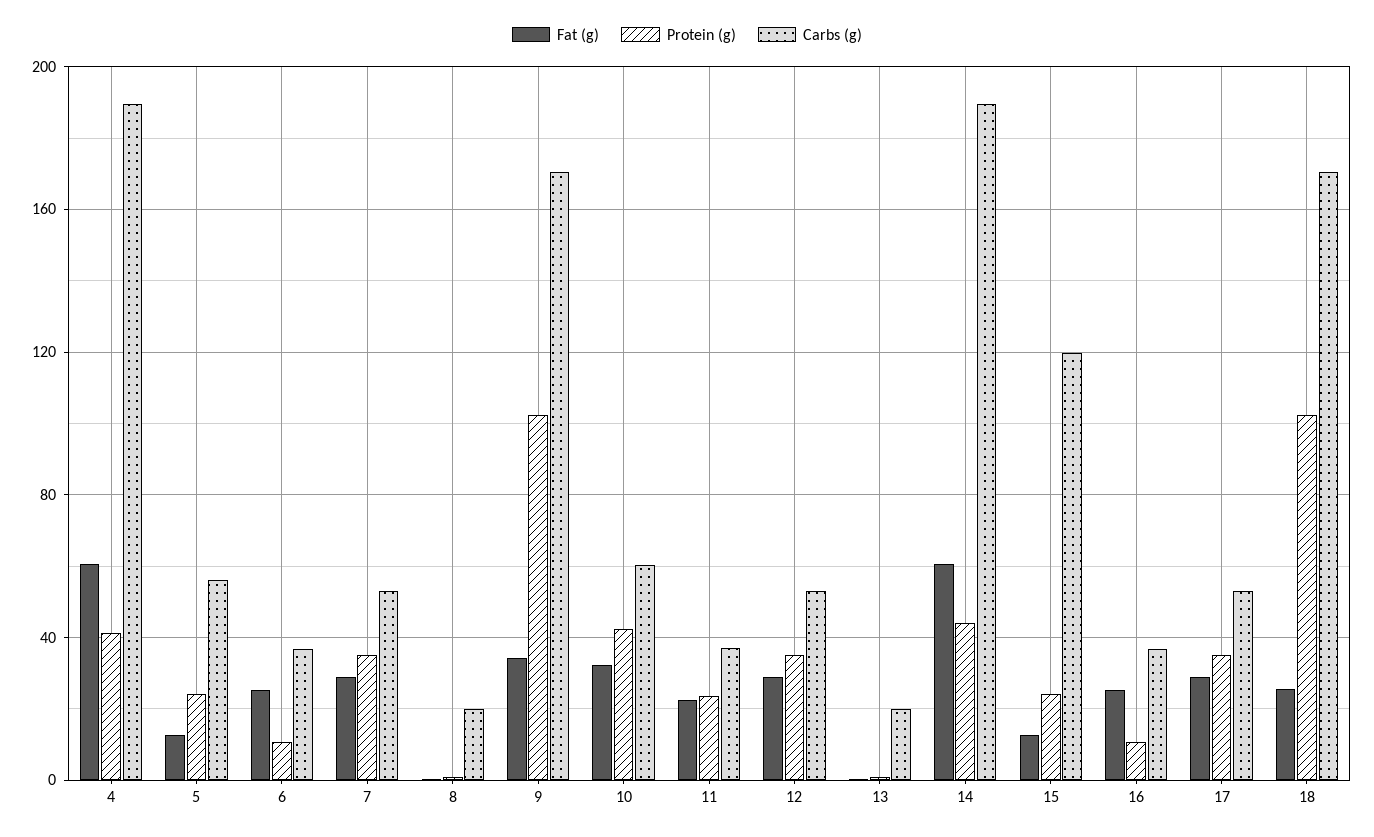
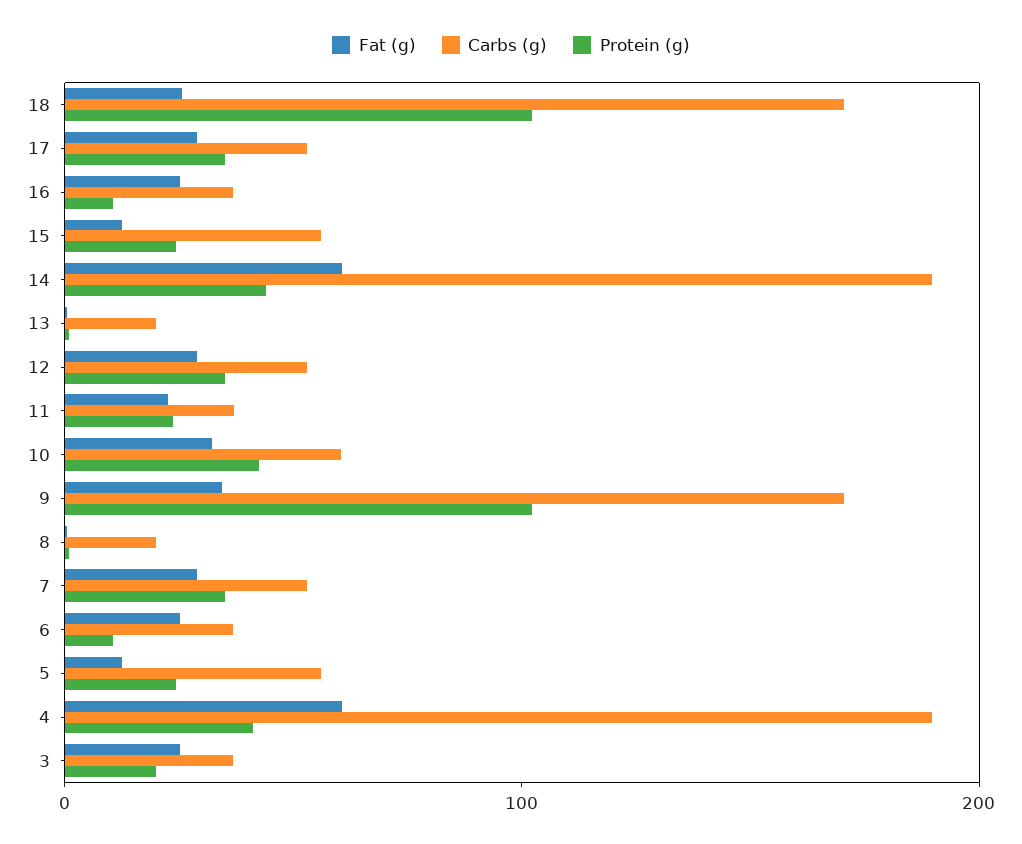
  {
    "Fat (g)": {
      "4": 60,
      "5": 15,
      "6": 25,
      "7": 30,
      "8": 0,
      "9": 35,
      "10": 30,
      "11": 25,
      "12": 30,
      "13": 0,
      "14": 60,
      "15": 15,
      "16": 25,
      "17": 30,
-     "18": 25
+     "18": 25,
+     "3": 20
    },
    "Protein (g)": {
      "4": 40,
      "5": 25,
      "6": 10,
      "7": 35,
      "8": 0,
      "9": 100,
      "10": 45,
      "11": 25,
      "12": 35,
      "13": 0,
      "14": 45,
      "15": 25,
      "16": 10,
      "17": 35,
-     "18": 100
+     "18": 100,
+     "3": 20
    },
    "Carbs (g)": {
      "4": 190,
      "5": 55,
      "6": 35,
      "7": 55,
      "8": 20,
      "9": 170,
      "10": 60,
      "11": 35,
      "12": 55,
      "13": 20,
      "14": 190,
-     "15": 120,
+     "15": 60,
      "16": 35,
      "17": 55,
-     "18": 170
+     "18": 170,
+     "3": 40
    }
  }

